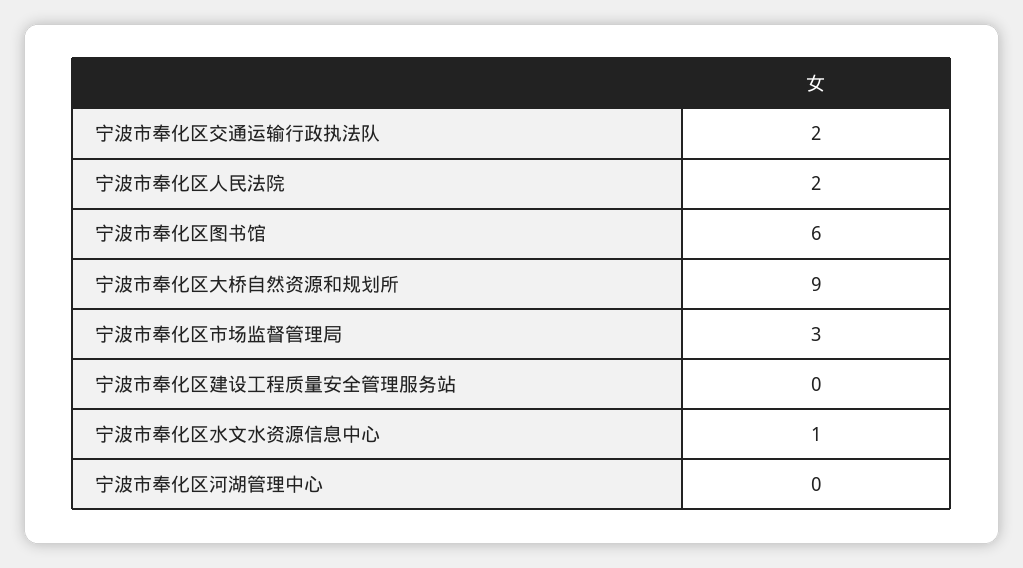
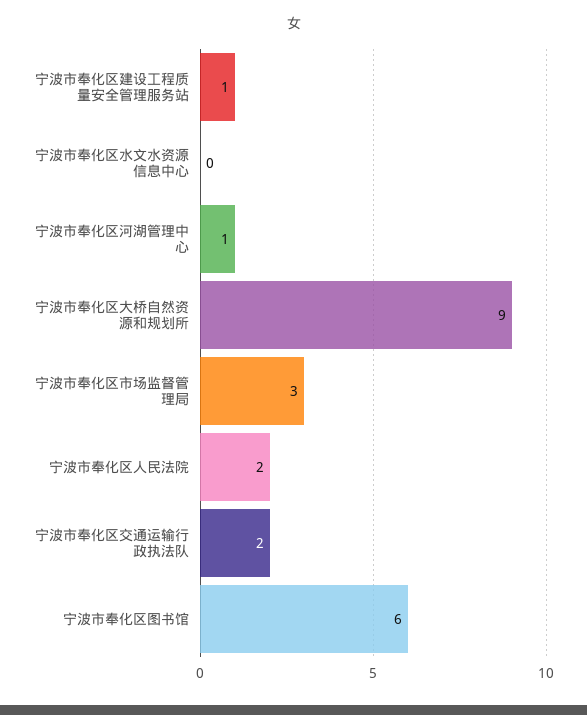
  {
    "宁波市奉化区交通运输行政执法队": 2,
    "宁波市奉化区人民法院": 2,
    "宁波市奉化区图书馆": 6,
    "宁波市奉化区大桥自然资源和规划所": 9,
    "宁波市奉化区市场监督管理局": 3,
-   "宁波市奉化区建设工程质量安全管理服务站": 0,
+   "宁波市奉化区建设工程质量安全管理服务站": 1,
-   "宁波市奉化区水文水资源信息中心": 1,
+   "宁波市奉化区水文水资源信息中心": 0,
-   "宁波市奉化区河湖管理中心": 0
+   "宁波市奉化区河湖管理中心": 1
  }

